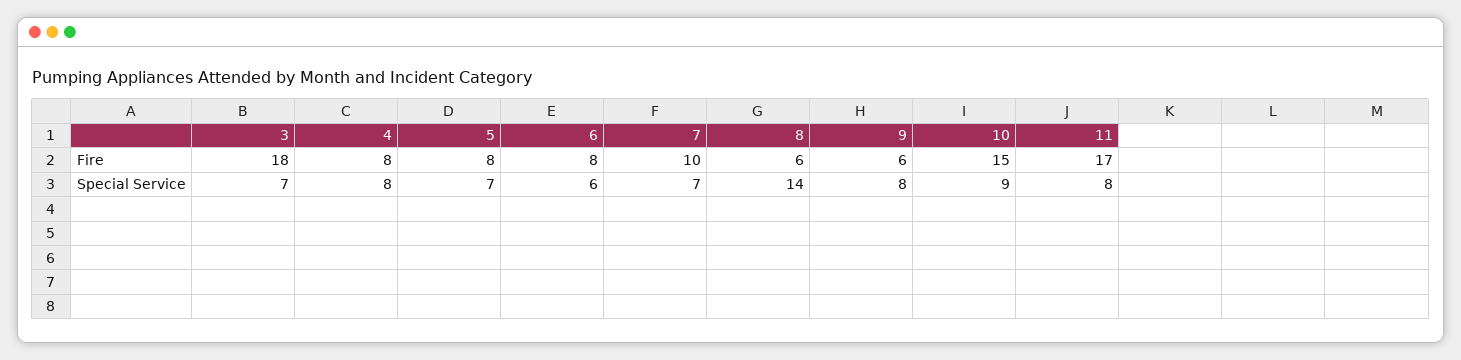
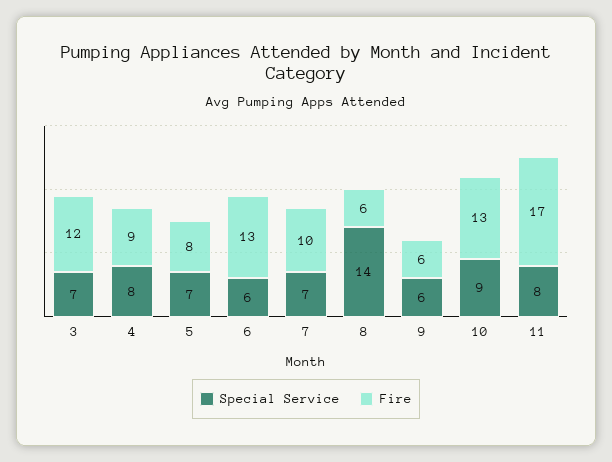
  {
    "Fire": {
-     "3": 18,
+     "3": 12,
-     "4": 8,
+     "4": 9,
      "5": 8,
-     "6": 8,
+     "6": 13,
      "7": 10,
      "8": 6,
      "9": 6,
-     "10": 15,
+     "10": 13,
      "11": 17
    },
    "Special Service": {
      "3": 7,
      "4": 8,
      "5": 7,
      "6": 6,
      "7": 7,
      "8": 14,
-     "9": 8,
+     "9": 6,
      "10": 9,
      "11": 8
    }
  }

